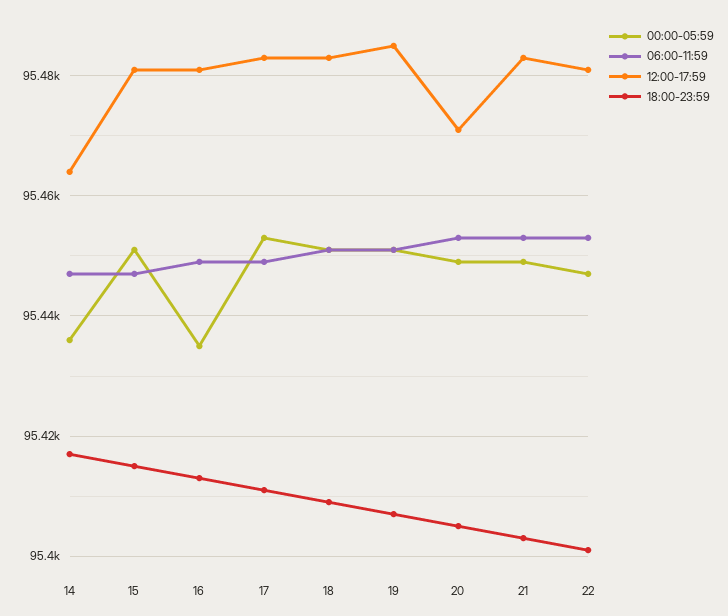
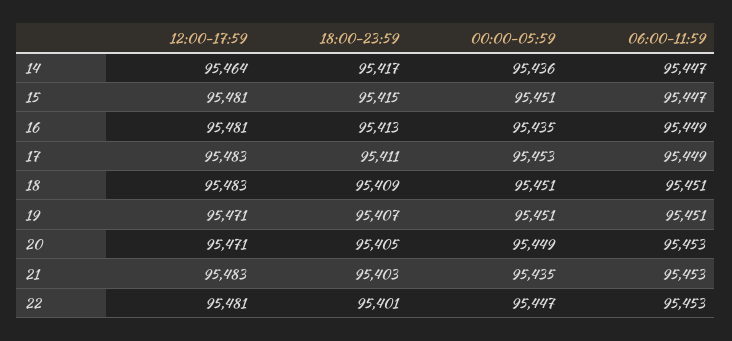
  {
    "00:00-05:59": {
      "14": 95436,
      "15": 95451,
      "16": 95435,
      "17": 95453,
      "18": 95451,
      "19": 95451,
      "20": 95449,
-     "21": 95450,
+     "21": 95435,
      "22": 95447
    },
    "06:00-11:59": {
      "14": 95447,
      "15": 95447,
      "16": 95449,
      "17": 95449,
      "18": 95451,
      "19": 95451,
      "20": 95453,
      "21": 95453,
      "22": 95453
    },
    "12:00-17:59": {
      "14": 95464,
      "15": 95481,
      "16": 95481,
      "17": 95483,
      "18": 95483,
-     "19": 95485,
+     "19": 95471,
      "20": 95471,
      "21": 95483,
      "22": 95481
    },
    "18:00-23:59": {
      "14": 95417,
      "15": 95415,
      "16": 95413,
      "17": 95411,
      "18": 95409,
      "19": 95407,
      "20": 95405,
      "21": 95403,
      "22": 95401
    }
  }

